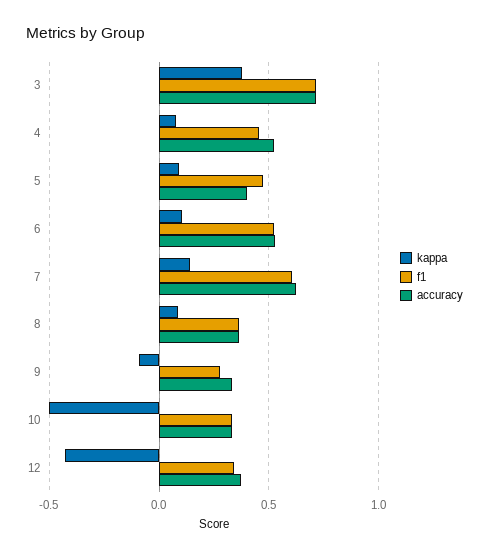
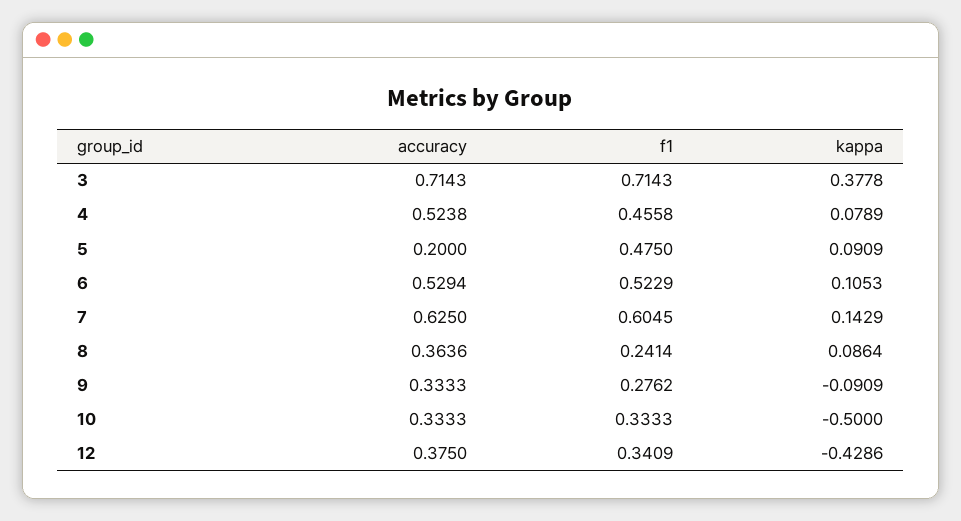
  {
    "kappa": {
      "3": 0.3778,
      "4": 0.0789,
      "5": 0.0909,
      "6": 0.1053,
      "7": 0.1429,
      "8": 0.0864,
      "9": -0.0909,
      "10": -0.5,
      "12": -0.4286
    },
    "f1": {
      "3": 0.7143,
      "4": 0.4558,
      "5": 0.475,
      "6": 0.5229,
      "7": 0.6045,
-     "8": 0.35,
+     "8": 0.2414,
      "9": 0.2762,
      "10": 0.3333,
      "12": 0.3409
    },
    "accuracy": {
      "3": 0.7143,
      "4": 0.5238,
-     "5": 0.4,
+     "5": 0.2,
      "6": 0.5294,
      "7": 0.625,
      "8": 0.3636,
      "9": 0.3333,
      "10": 0.3333,
      "12": 0.375
    }
  }

